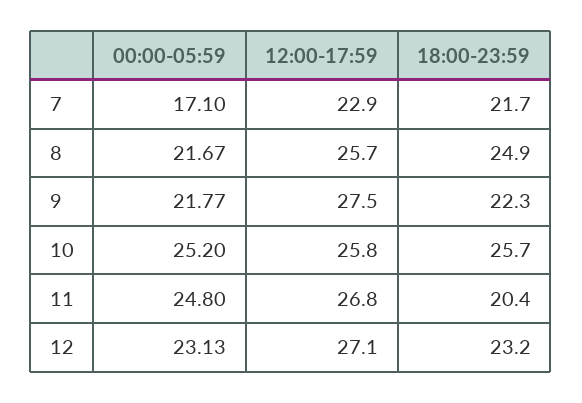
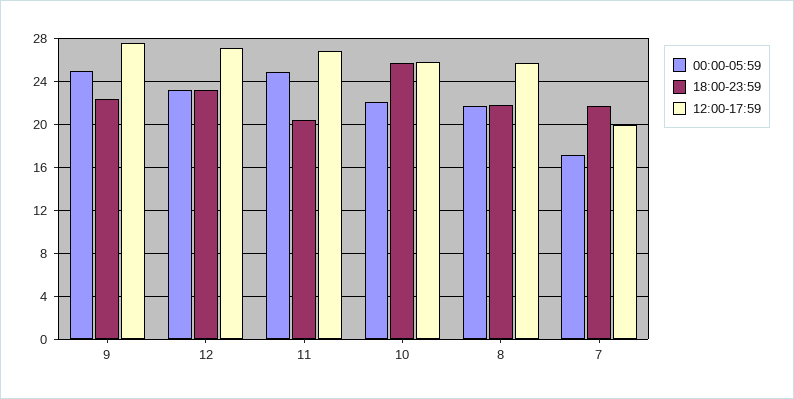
  {
    "00:00-05:59": {
      "7": 17.1,
      "8": 21.67,
-     "9": 21.77,
+     "9": 25,
-     "10": 25.2,
+     "10": 22,
      "11": 24.8,
      "12": 23.13
    },
    "12:00-17:59": {
-     "7": 22.9,
+     "7": 20,
      "8": 25.7,
      "9": 27.5,
      "10": 25.8,
      "11": 26.8,
      "12": 27.1
    },
    "18:00-23:59": {
      "7": 21.7,
-     "8": 24.9,
+     "8": 22,
      "9": 22.3,
      "10": 25.7,
      "11": 20.4,
      "12": 23.2
    }
  }

